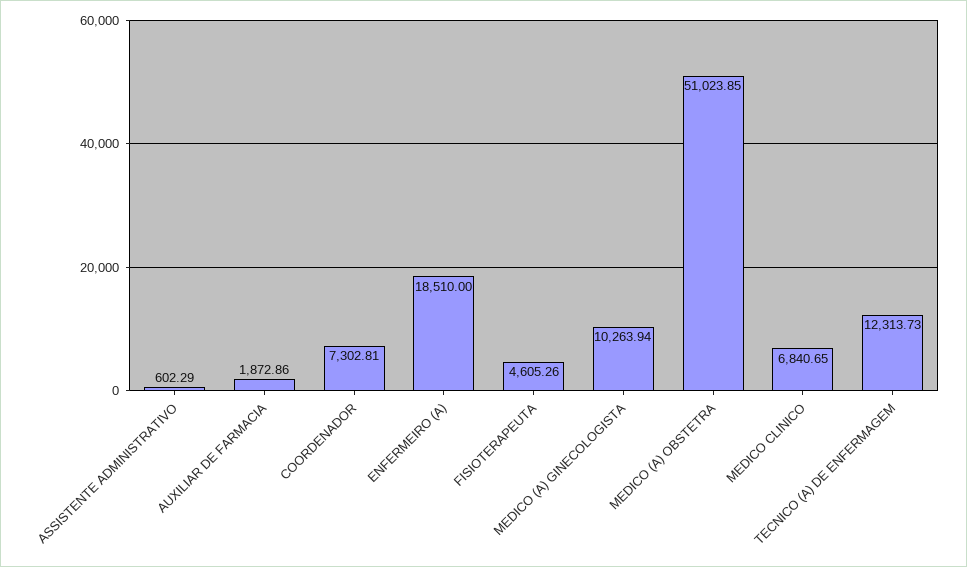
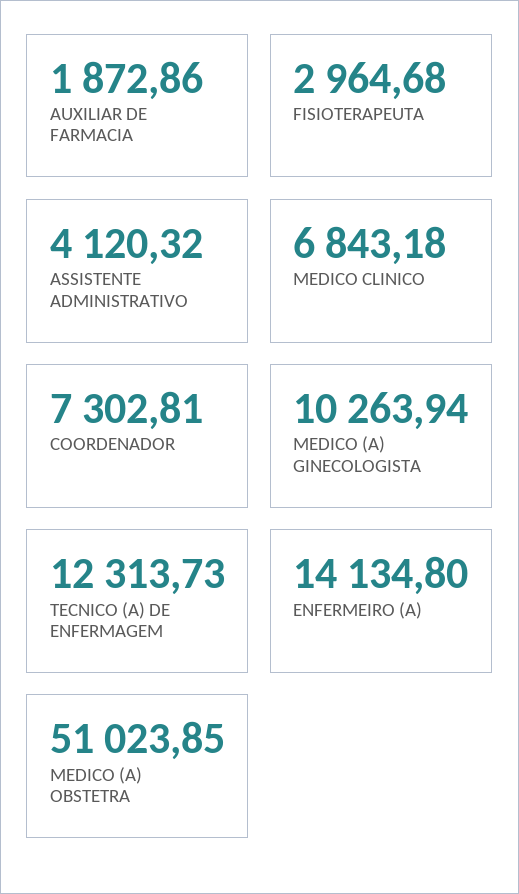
  {
-   "ASSISTENTE ADMINISTRATIVO": 602.29,
+   "ASSISTENTE ADMINISTRATIVO": 4120.32,
    "AUXILIAR DE FARMACIA": 1872.86,
    "COORDENADOR": 7302.81,
-   "ENFERMEIRO (A)": 18510,
+   "ENFERMEIRO (A)": 14134.8,
-   "FISIOTERAPEUTA": 4605.26,
+   "FISIOTERAPEUTA": 2964.68,
    "MEDICO (A) GINECOLOGISTA": 10263.94,
    "MEDICO (A) OBSTETRA": 51023.85,
-   "MEDICO CLINICO": 6840.65,
+   "MEDICO CLINICO": 6843.18,
    "TECNICO (A) DE ENFERMAGEM": 12313.73
  }

